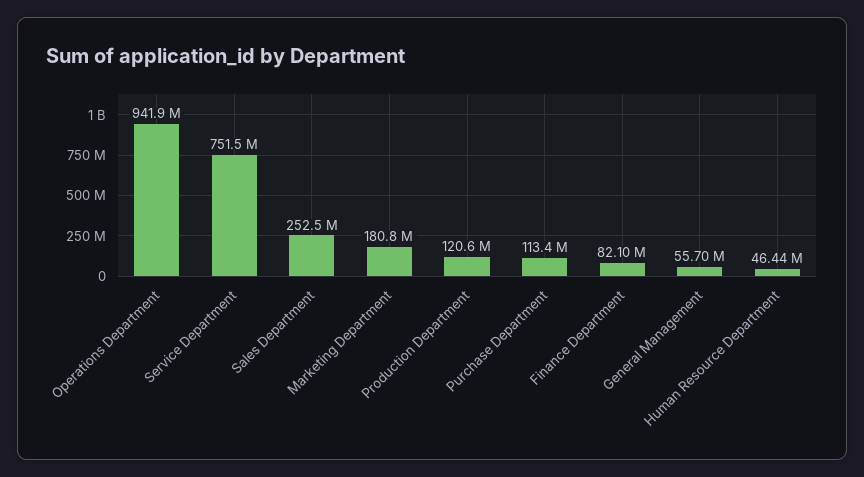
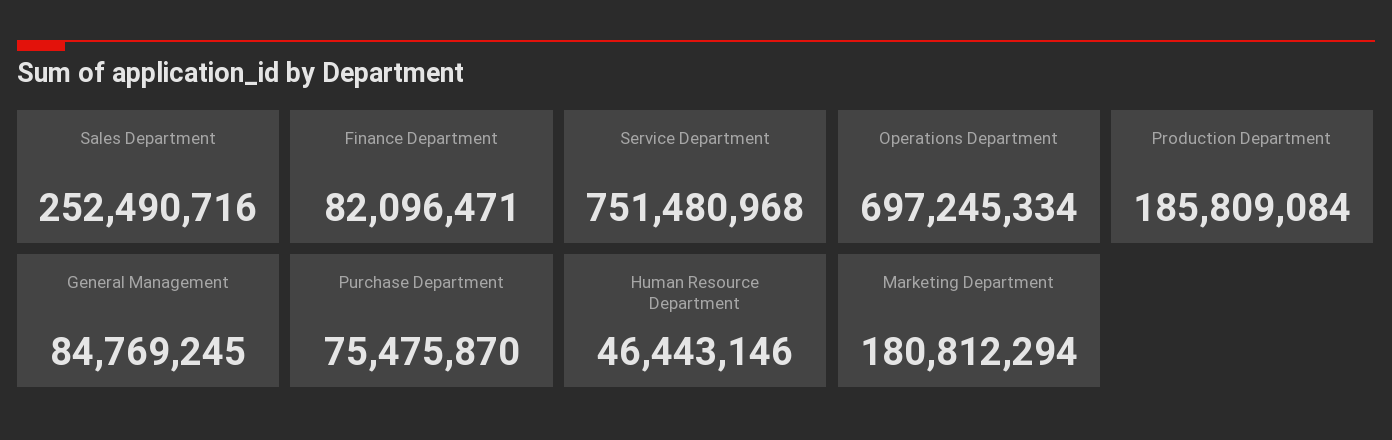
  {
-   "Operations Department": 941900000,
+   "Operations Department": 697245334,
    "Service Department": 751480968,
    "Sales Department": 252490716,
    "Marketing Department": 180812294,
-   "Production Department": 120600000,
+   "Production Department": 185809084,
-   "Purchase Department": 113400000,
+   "Purchase Department": 75475870,
    "Finance Department": 82096471,
-   "General Management": 55700000,
+   "General Management": 84769245,
    "Human Resource Department": 46443146
  }

